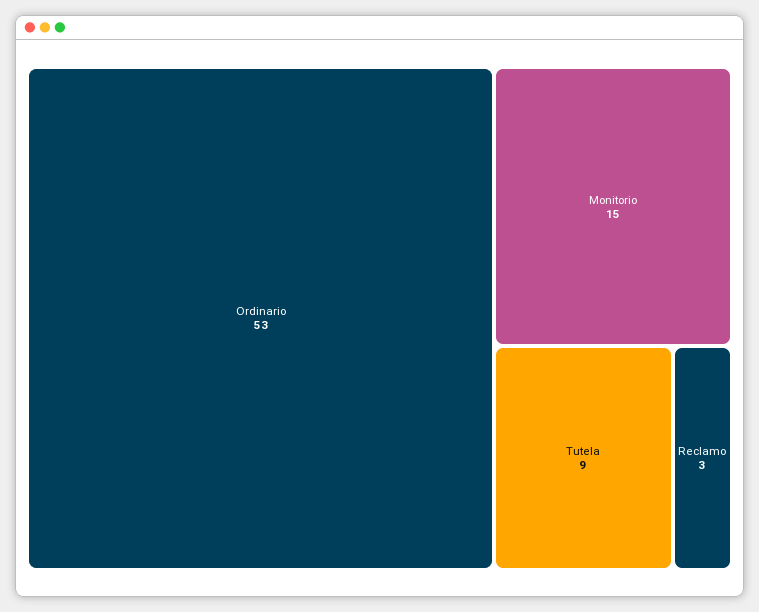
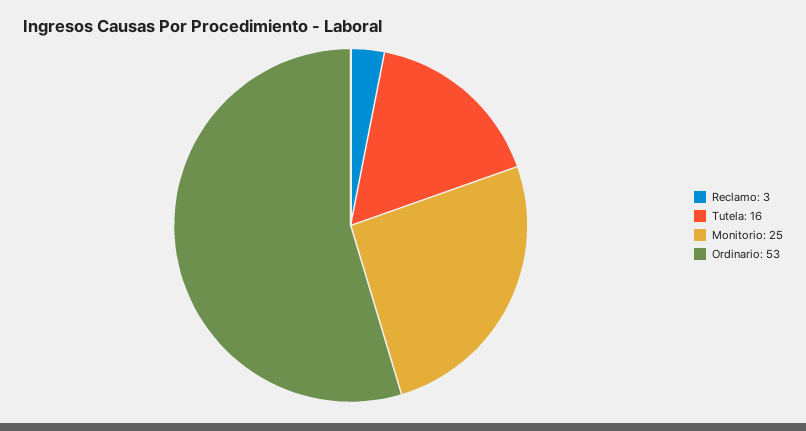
  {
    "Ordinario": 53,
-   "Monitorio": 15,
+   "Monitorio": 25,
-   "Tutela": 9,
+   "Tutela": 16,
    "Reclamo": 3
  }

